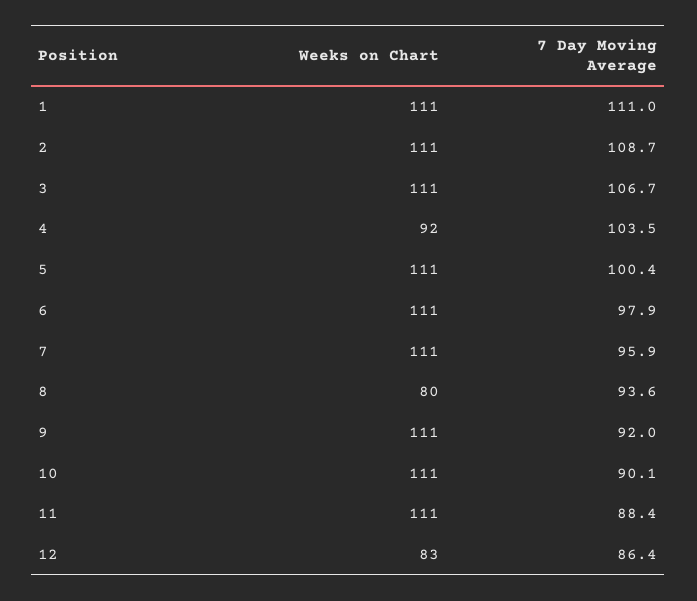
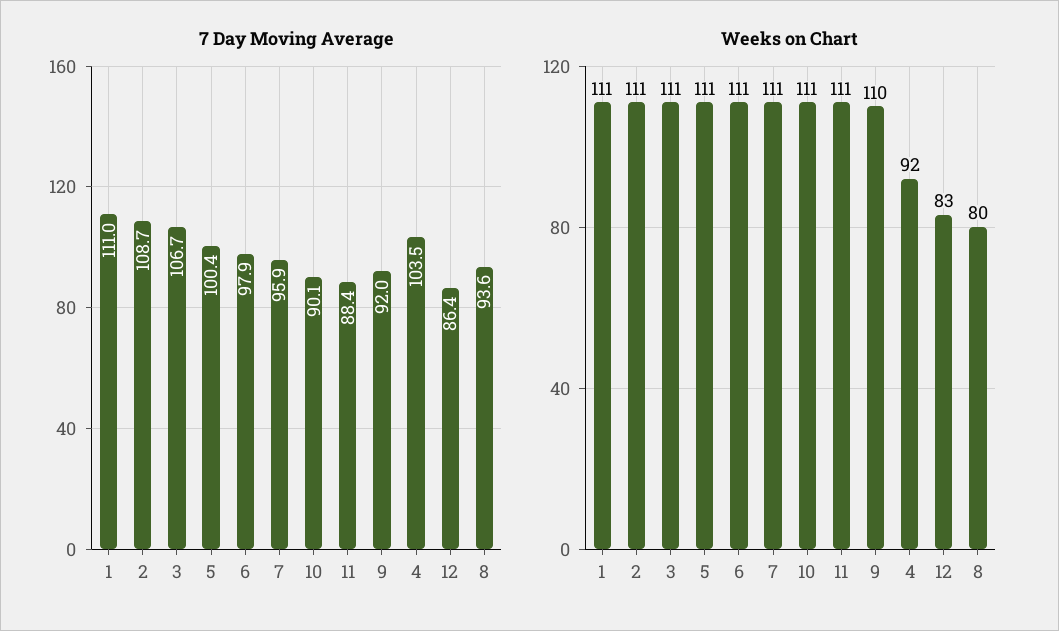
  {
    "Weeks on Chart": {
      "1": 111,
      "2": 111,
      "3": 111,
      "4": 92,
      "5": 111,
      "6": 111,
      "7": 111,
      "8": 80,
-     "9": 111,
+     "9": 110,
      "10": 111,
      "11": 111,
      "12": 83
    },
    "7 Day Moving Average": {
      "1": 111,
      "2": 108.7,
      "3": 106.7,
      "4": 103.5,
      "5": 100.4,
      "6": 97.9,
      "7": 95.9,
      "8": 93.6,
      "9": 92,
      "10": 90.1,
      "11": 88.4,
      "12": 86.4
    }
  }

